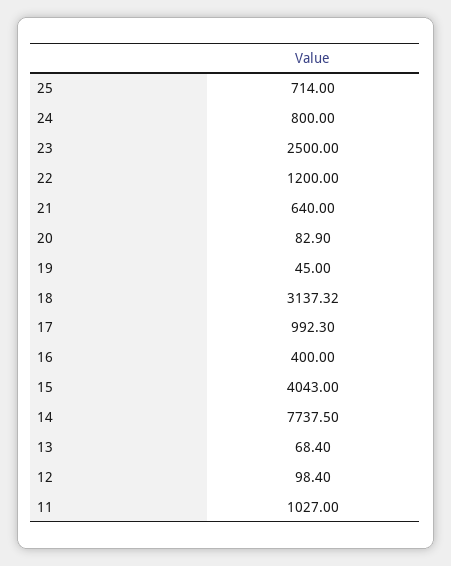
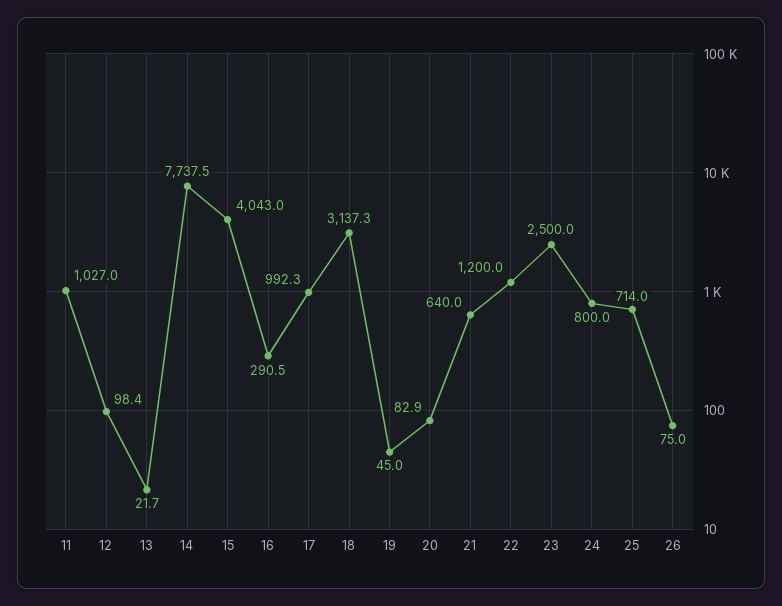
  {
    "25": 714,
    "24": 800,
    "23": 2500,
    "22": 1200,
    "21": 640,
    "20": 82.9,
    "19": 45,
    "18": 3137.32,
    "17": 992.3,
-   "16": 400,
+   "16": 290.5,
    "15": 4043,
    "14": 7737.5,
-   "13": 68.4,
+   "13": 21.7,
    "12": 98.4,
-   "11": 1027
+   "11": 1027,
+   "26": 75
  }

